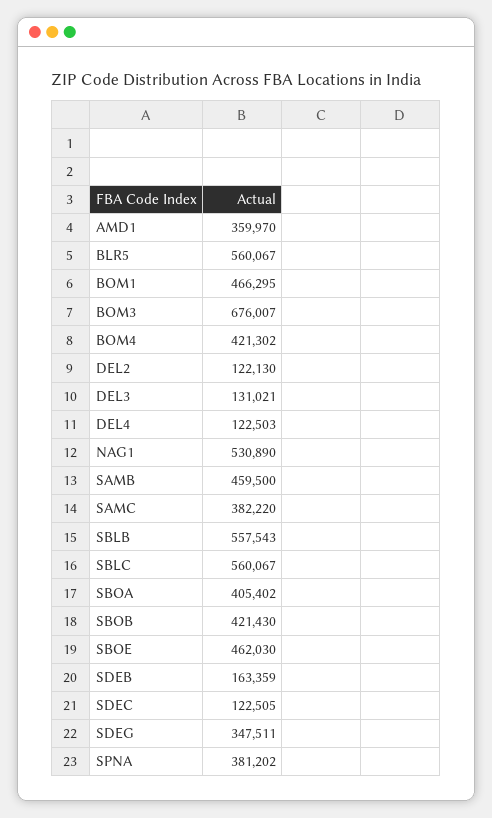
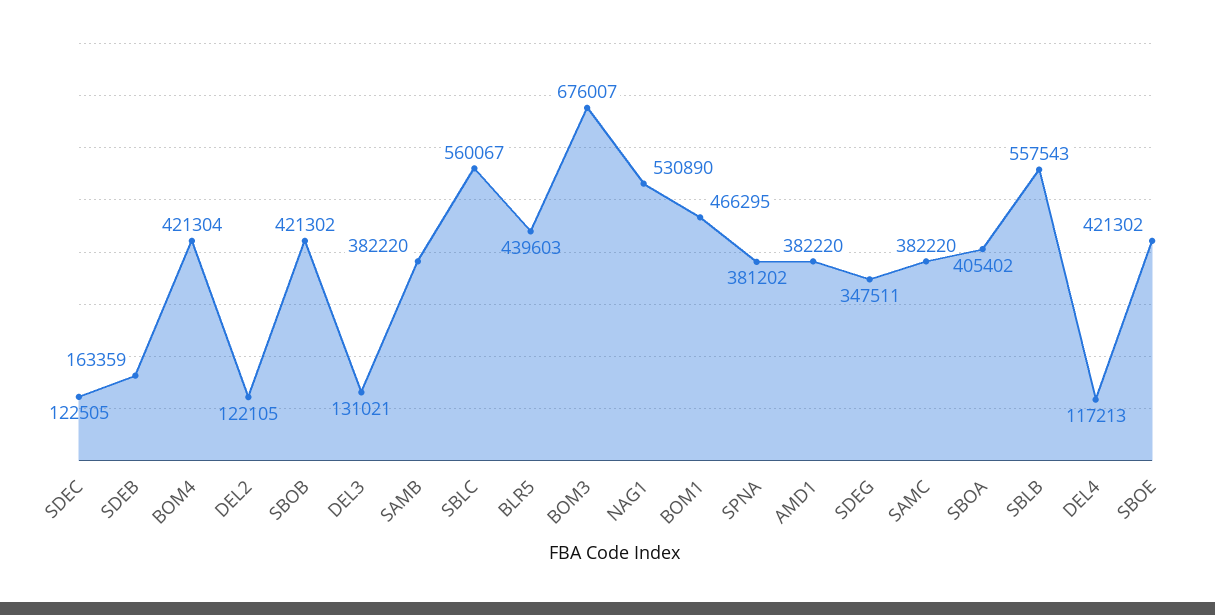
  {
-   "AMD1": 359970,
+   "AMD1": 382220,
-   "BLR5": 560067,
+   "BLR5": 439603,
    "BOM1": 466295,
    "BOM3": 676007,
-   "BOM4": 421302,
+   "BOM4": 421304,
-   "DEL2": 122130,
+   "DEL2": 122105,
    "DEL3": 131021,
-   "DEL4": 122503,
+   "DEL4": 117213,
    "NAG1": 530890,
-   "SAMB": 459500,
+   "SAMB": 382220,
    "SAMC": 382220,
    "SBLB": 557543,
    "SBLC": 560067,
    "SBOA": 405402,
-   "SBOB": 421430,
+   "SBOB": 421302,
-   "SBOE": 462030,
+   "SBOE": 421302,
    "SDEB": 163359,
    "SDEC": 122505,
    "SDEG": 347511,
    "SPNA": 381202
  }

